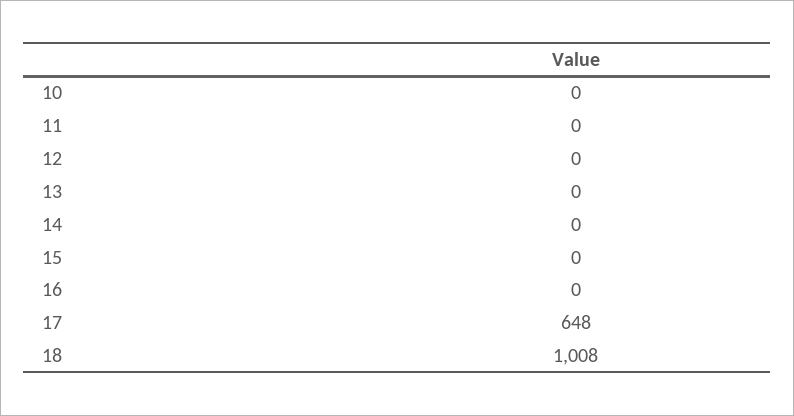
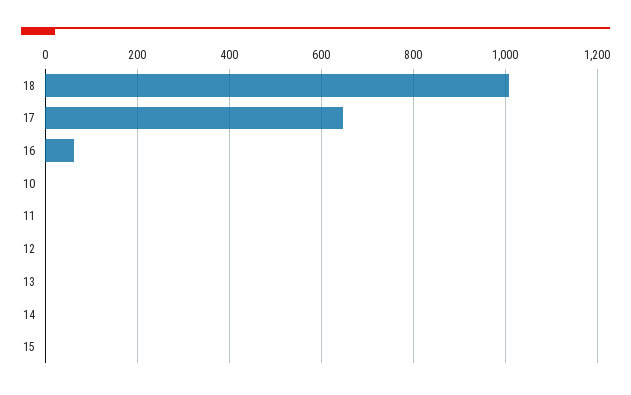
  {
    "10": 0,
    "11": 0,
    "12": 0,
    "13": 0,
    "14": 0,
    "15": 0,
-   "16": 0,
+   "16": 60,
    "17": 648,
    "18": 1008
  }

